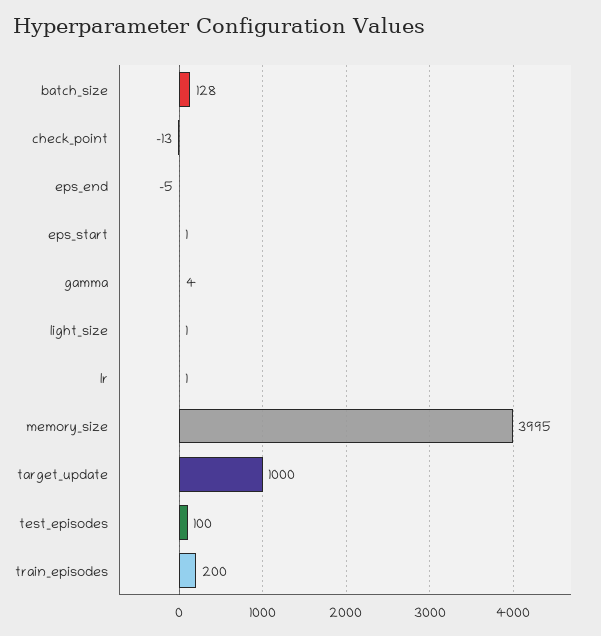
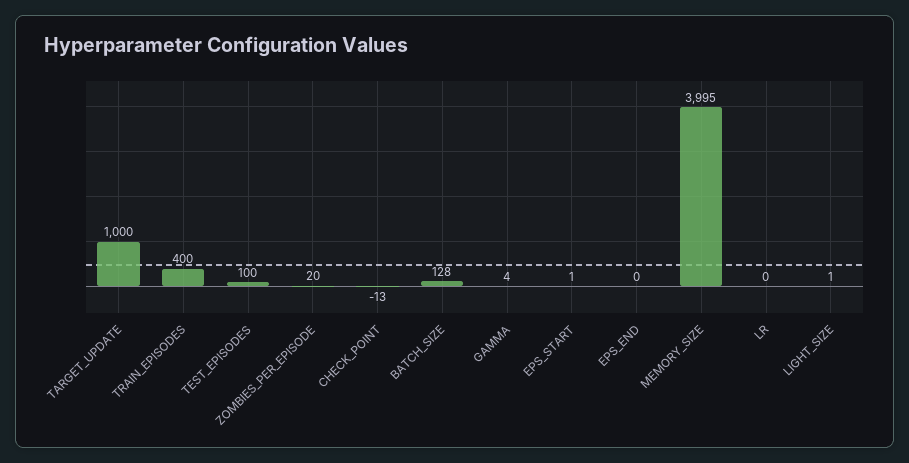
  {
    "batch_size": 128,
    "check_point": -13,
-   "eps_end": -5,
+   "eps_end": 0,
    "eps_start": 1,
    "gamma": 4,
    "light_size": 1,
-   "lr": 1,
+   "lr": 0,
    "memory_size": 3995,
    "target_update": 1000,
    "test_episodes": 100,
-   "train_episodes": 200
+   "train_episodes": 400,
+   "ZOMBIES_PER_EPISODE": 20
  }

